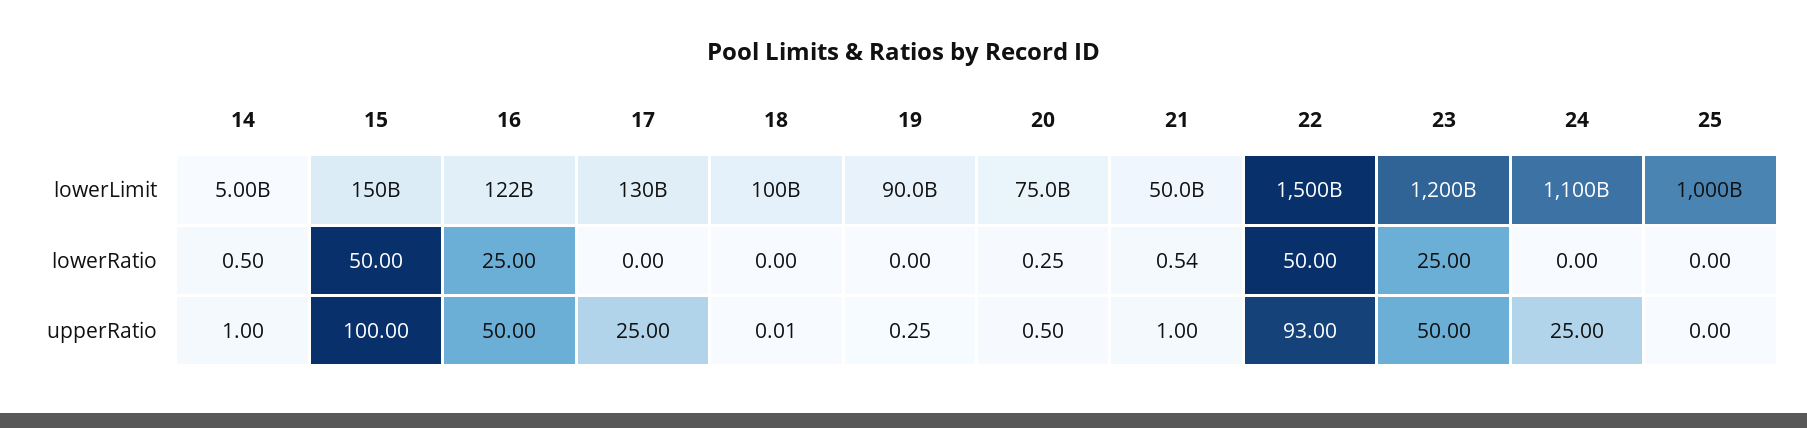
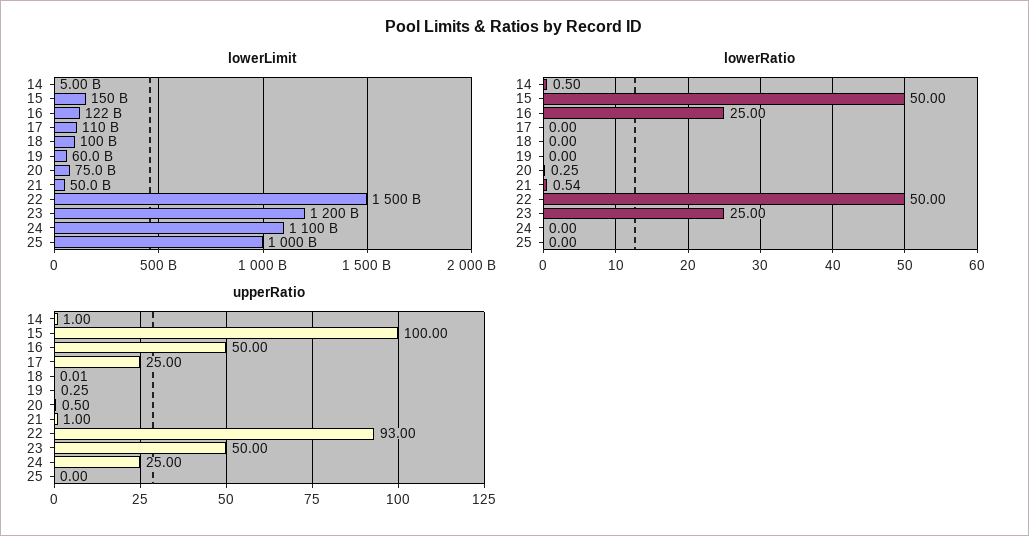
  {
    "lowerLimit": {
      "14": 5000000000,
      "15": 150000000000,
      "16": 122000000000,
-     "17": 130000000000,
+     "17": 110000000000,
      "18": 100000000000,
-     "19": 90000000000,
+     "19": 60000000000,
      "20": 75000000000,
      "21": 50000000000,
      "22": 1500000000000,
      "23": 1200000000000,
      "24": 1100000000000,
      "25": 1000000000000
    },
    "lowerRatio": {
      "14": 0.5,
      "15": 50,
      "16": 25,
      "17": 0,
      "18": 0,
      "19": 0,
      "20": 0.25,
      "21": 0.54,
      "22": 50,
      "23": 25,
      "24": 0,
      "25": 0
    },
    "upperRatio": {
      "14": 1,
      "15": 100,
      "16": 50,
      "17": 25,
      "18": 0.01,
      "19": 0.25,
      "20": 0.5,
      "21": 1,
      "22": 93,
      "23": 50,
      "24": 25,
      "25": 0
    }
  }

